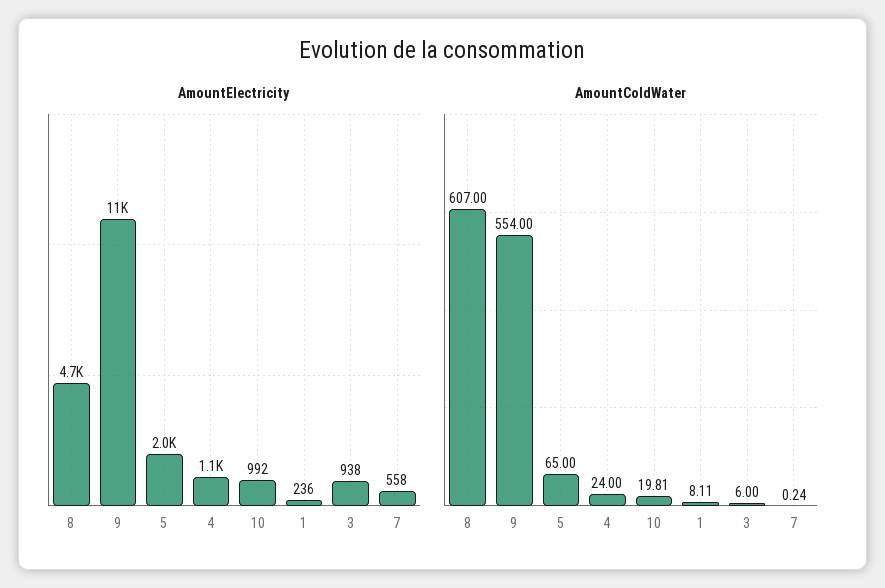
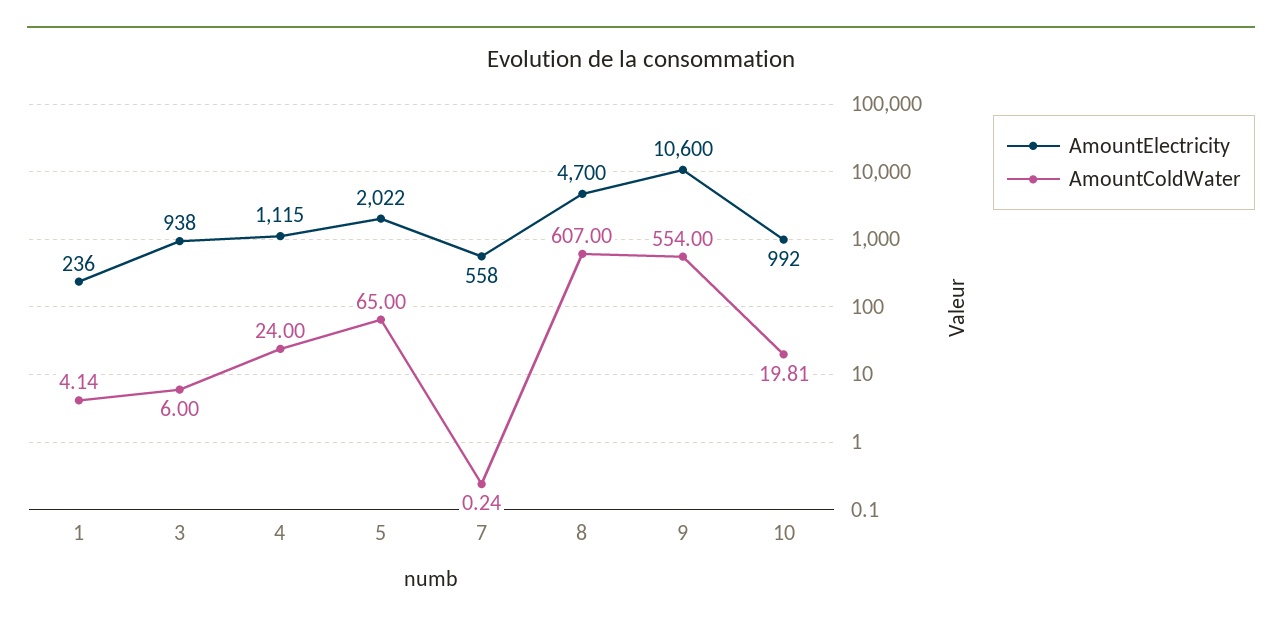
  {
    "AmountElectricity": {
      "8": 4700,
      "9": 10600,
      "5": 2022,
      "4": 1115,
      "10": 992,
      "1": 236,
      "3": 938,
      "7": 558
    },
    "AmountColdWater": {
      "8": 607,
      "9": 554,
      "5": 65,
      "4": 24,
      "10": 19.81,
-     "1": 8.11,
+     "1": 4.14,
      "3": 6,
      "7": 0.24
    }
  }

